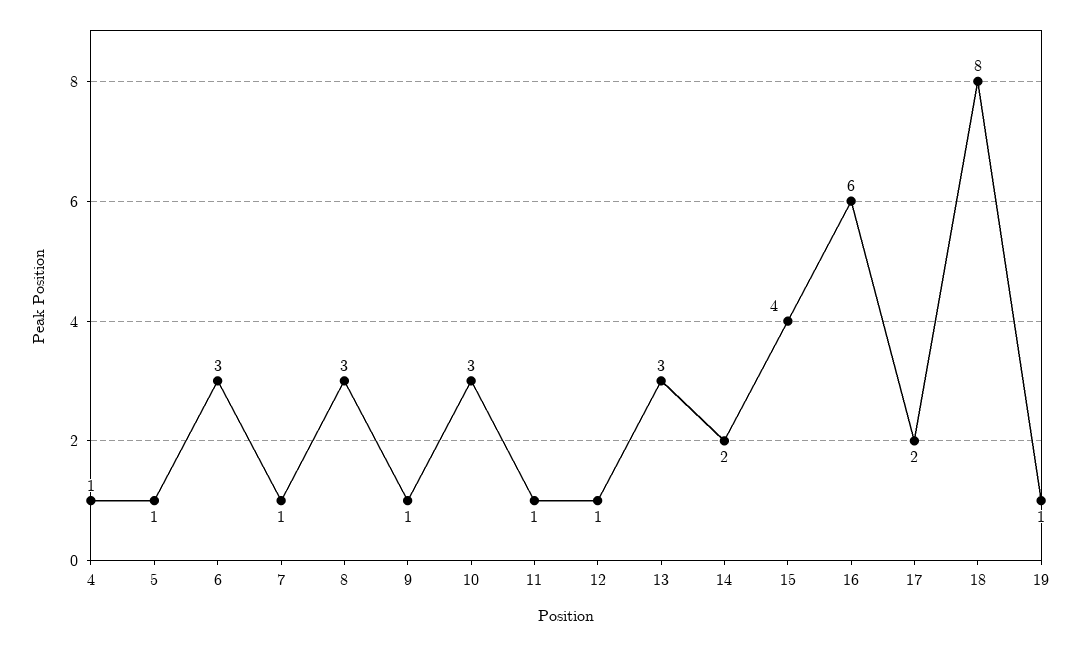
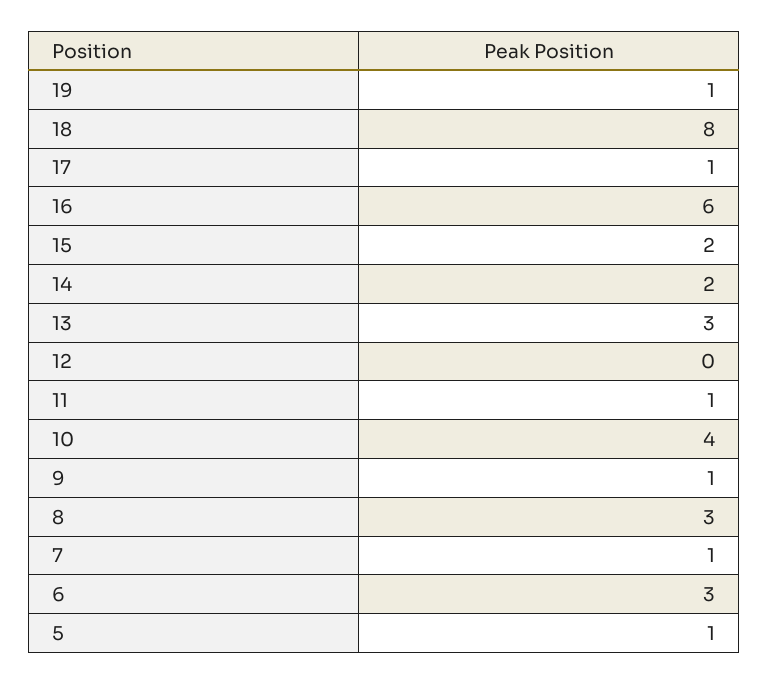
  {
-   "4": 1,
    "5": 1,
    "6": 3,
    "7": 1,
    "8": 3,
    "9": 1,
-   "10": 3,
+   "10": 4,
    "11": 1,
-   "12": 1,
+   "12": 0,
    "13": 3,
    "14": 2,
-   "15": 4,
+   "15": 2,
    "16": 6,
-   "17": 2,
+   "17": 1,
    "18": 8,
    "19": 1
  }

